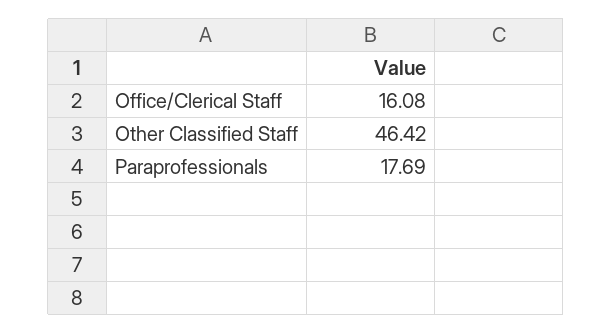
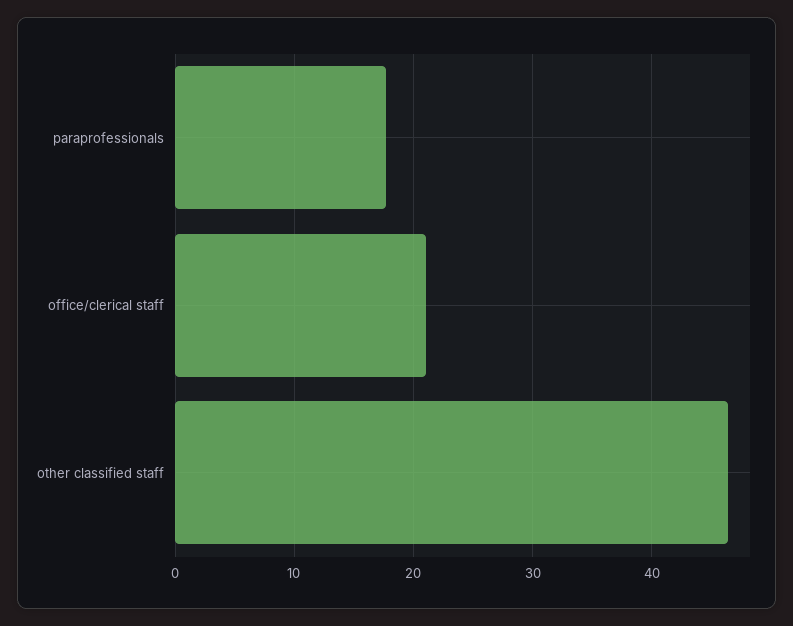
  {
-   "Office/Clerical Staff": 16.08,
+   "Office/Clerical Staff": 21,
    "Other Classified Staff": 46.42,
    "Paraprofessionals": 17.69
  }

